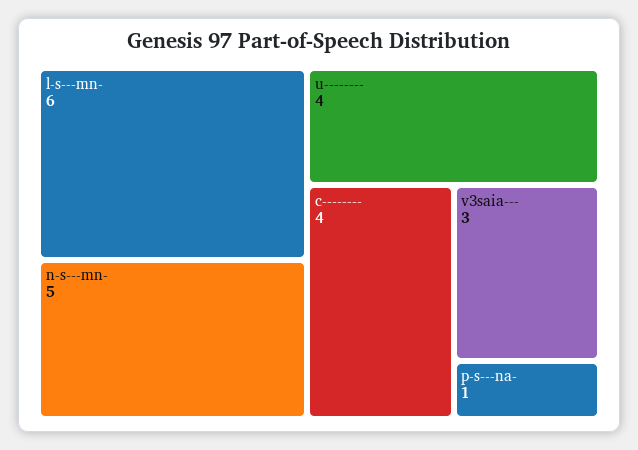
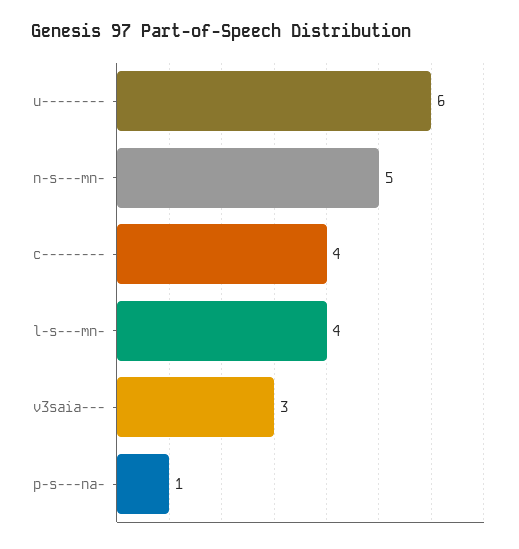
  {
-   "l-s---mn-": 6,
+   "l-s---mn-": 4,
    "n-s---mn-": 5,
-   "u--------": 4,
+   "u--------": 6,
    "c--------": 4,
    "v3saia---": 3,
    "p-s---na-": 1
  }

